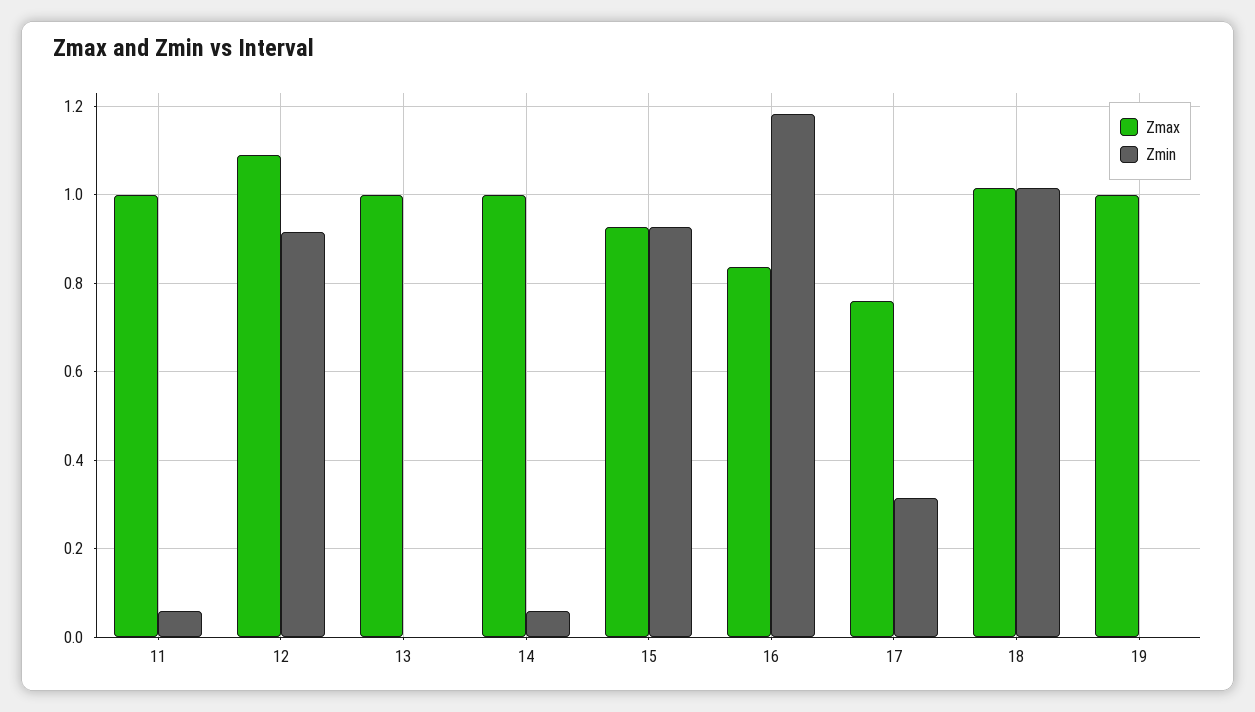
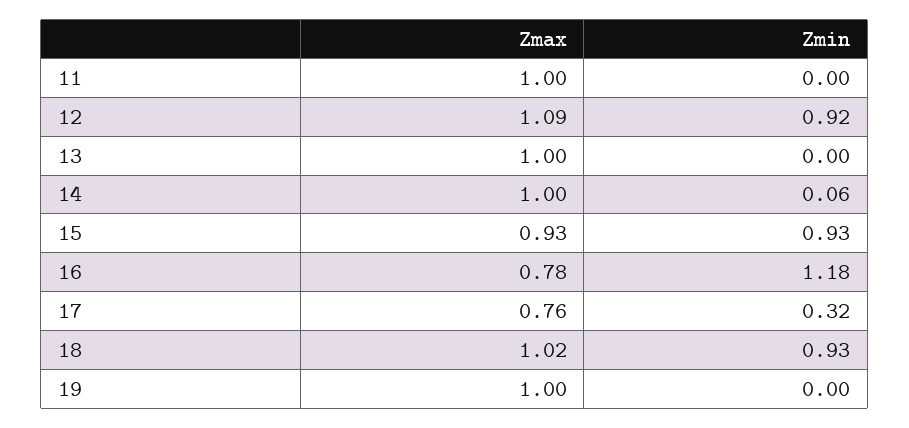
  {
    "Zmax": {
      "11": 1,
      "12": 1.09,
      "13": 1,
      "14": 1,
      "15": 0.93,
-     "16": 0.84,
+     "16": 0.78,
      "17": 0.76,
      "18": 1.02,
      "19": 1
    },
    "Zmin": {
-     "11": 0.06,
+     "11": 0,
      "12": 0.92,
      "13": 0,
      "14": 0.06,
      "15": 0.93,
      "16": 1.18,
      "17": 0.32,
-     "18": 1.02,
+     "18": 0.93,
      "19": 0
    }
  }

